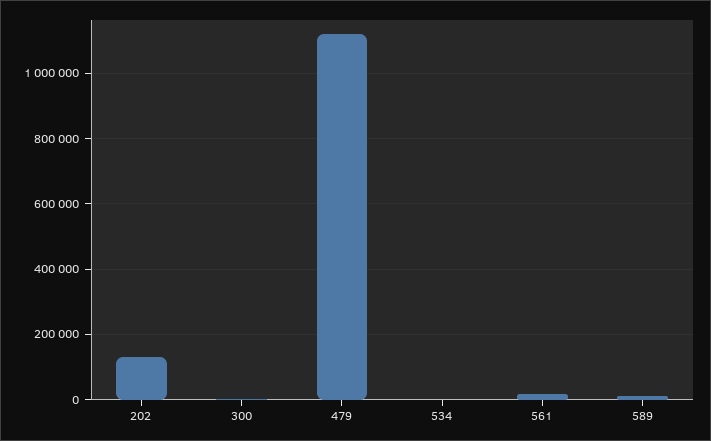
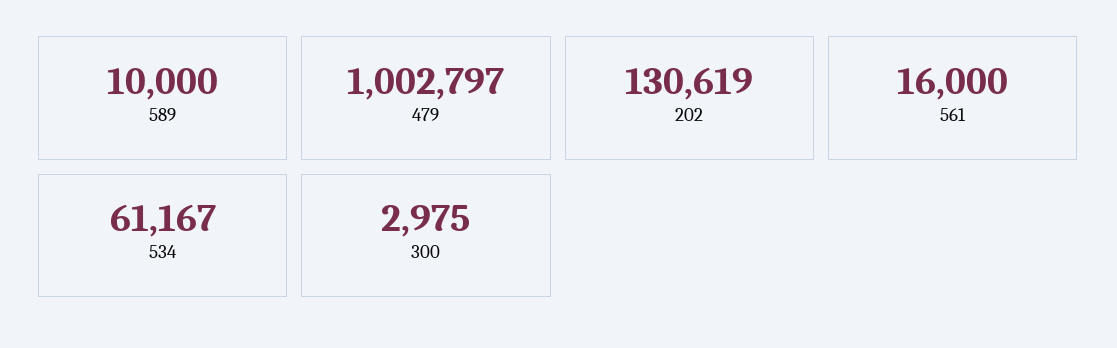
  {
    "202": 130619,
    "300": 2975,
-   "479": 1120000,
+   "479": 1002797,
-   "534": 0,
+   "534": 61167,
    "561": 16000,
    "589": 10000
  }

